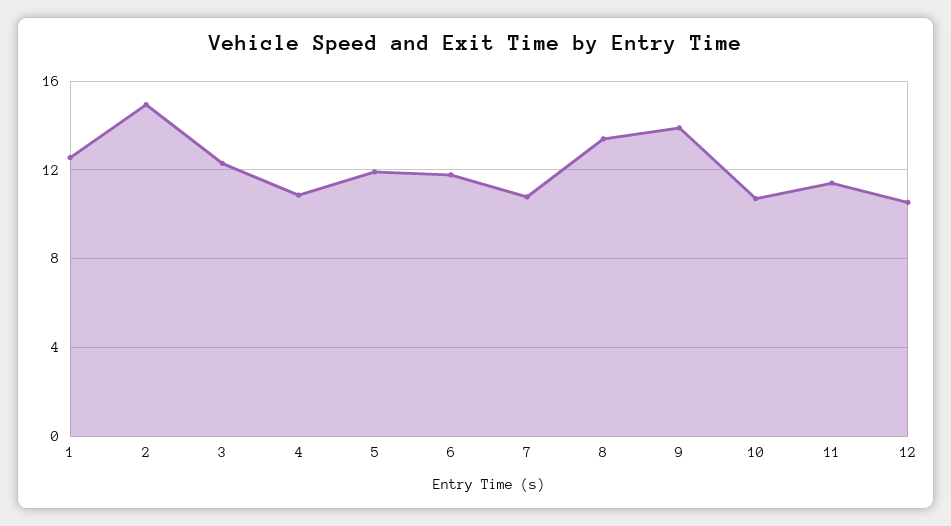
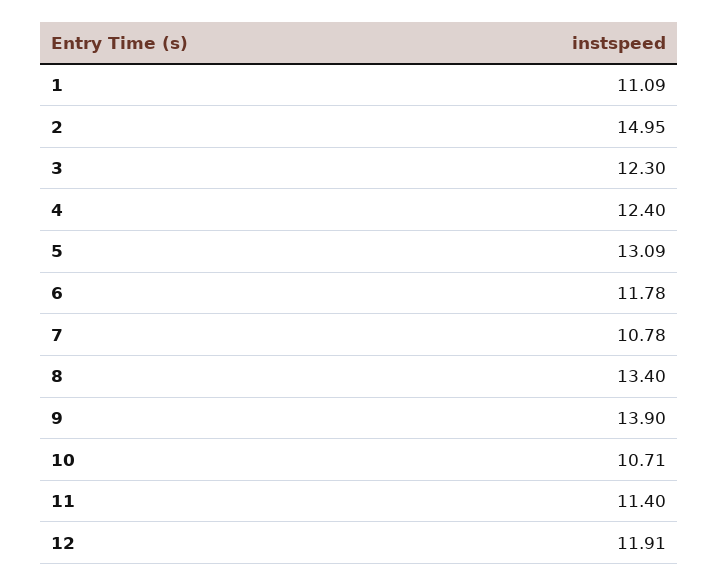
  {
-   "1": 12.5,
+   "1": 11.09,
    "2": 14.95,
    "3": 12.3,
-   "4": 11,
+   "4": 12.4,
-   "5": 12,
+   "5": 13.09,
    "6": 11.78,
    "7": 10.78,
    "8": 13.4,
    "9": 13.9,
    "10": 10.71,
    "11": 11.4,
-   "12": 10.5
+   "12": 11.91
  }

